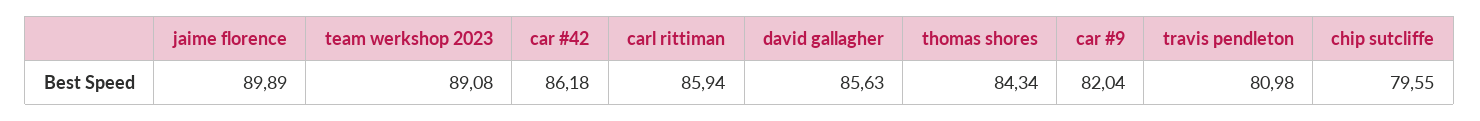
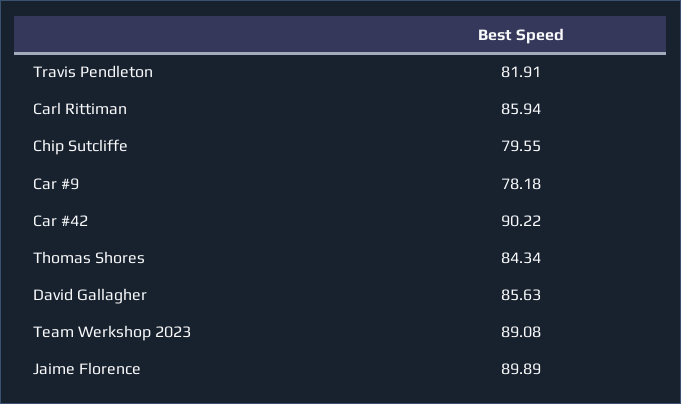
  {
    "jaime florence": 89.89,
    "team werkshop 2023": 89.08,
-   "car #42": 86.18,
+   "car #42": 90.22,
    "carl rittiman": 85.94,
    "david gallagher": 85.63,
    "thomas shores": 84.34,
-   "car #9": 82.04,
+   "car #9": 78.18,
-   "travis pendleton": 80.98,
+   "travis pendleton": 81.91,
    "chip sutcliffe": 79.55
  }

